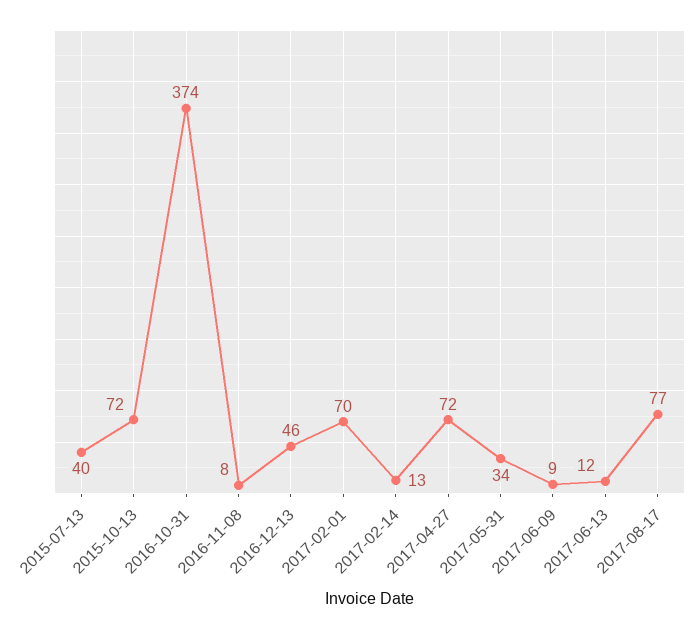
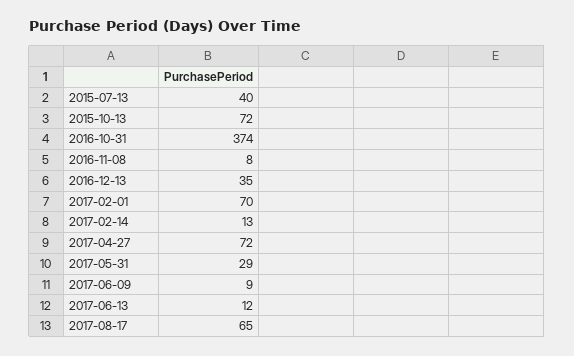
  {
    "2015-07-13": 40,
    "2015-10-13": 72,
    "2016-10-31": 374,
    "2016-11-08": 8,
-   "2016-12-13": 46,
+   "2016-12-13": 35,
    "2017-02-01": 70,
    "2017-02-14": 13,
    "2017-04-27": 72,
-   "2017-05-31": 34,
+   "2017-05-31": 29,
    "2017-06-09": 9,
    "2017-06-13": 12,
-   "2017-08-17": 77
+   "2017-08-17": 65
  }

